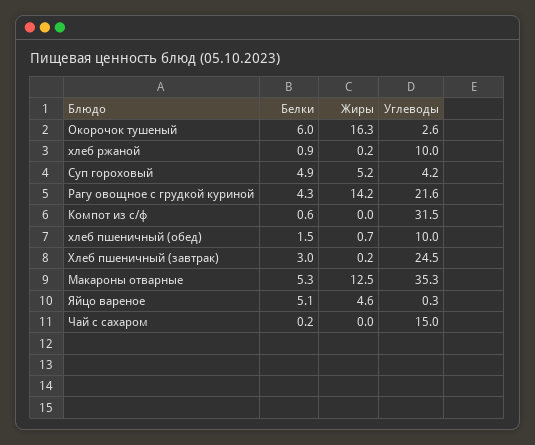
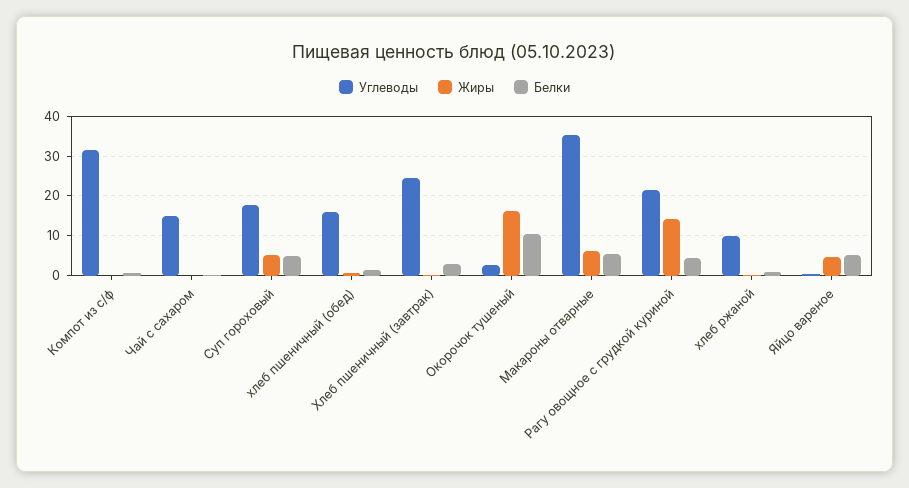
  {
    "Белки": {
-     "Окорочок тушеный": 6,
+     "Окорочок тушеный": 10,
      "хлеб ржаной": 0.9,
      "Суп гороховый": 4.9,
      "Рагу овощное с грудкой куриной": 4.3,
      "Компот из с/ф": 0.6,
      "хлеб пшеничный (обед)": 1.5,
      "Хлеб пшеничный (завтрак)": 3,
      "Макароны отварные": 5.3,
      "Яйцо вареное": 5.1,
      "Чай с сахаром": 0.2
    },
    "Жиры": {
      "Окорочок тушеный": 16.3,
      "хлеб ржаной": 0.2,
      "Суп гороховый": 5.2,
      "Рагу овощное с грудкой куриной": 14.2,
      "Компот из с/ф": 0,
      "хлеб пшеничный (обед)": 0.7,
      "Хлеб пшеничный (завтрак)": 0.2,
-     "Макароны отварные": 12.5,
+     "Макароны отварные": 6,
      "Яйцо вареное": 4.6,
      "Чай с сахаром": 0
    },
    "Углеводы": {
      "Окорочок тушеный": 2.6,
      "хлеб ржаной": 10,
-     "Суп гороховый": 4.2,
+     "Суп гороховый": 18,
      "Рагу овощное с грудкой куриной": 21.6,
      "Компот из с/ф": 31.5,
-     "хлеб пшеничный (обед)": 10,
+     "хлеб пшеничный (обед)": 16,
      "Хлеб пшеничный (завтрак)": 24.5,
      "Макароны отварные": 35.3,
      "Яйцо вареное": 0.3,
      "Чай с сахаром": 15
    }
  }

